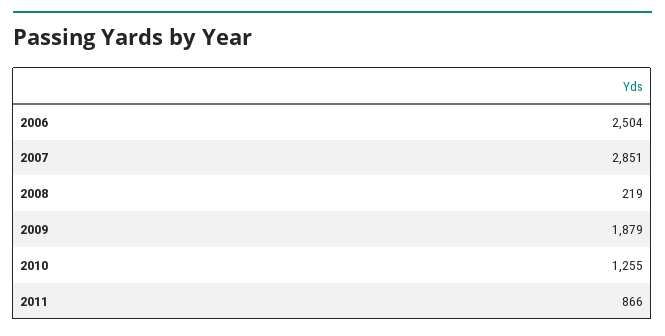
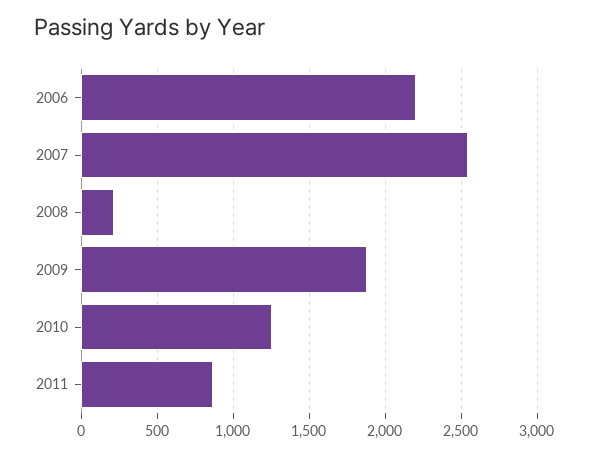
  {
-   "2006": 2504,
+   "2006": 2200,
-   "2007": 2851,
+   "2007": 2550,
    "2008": 219,
    "2009": 1879,
    "2010": 1255,
    "2011": 866
  }

